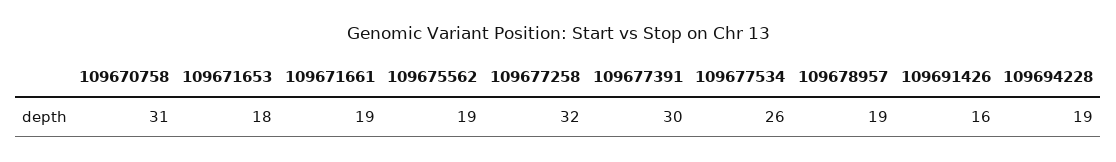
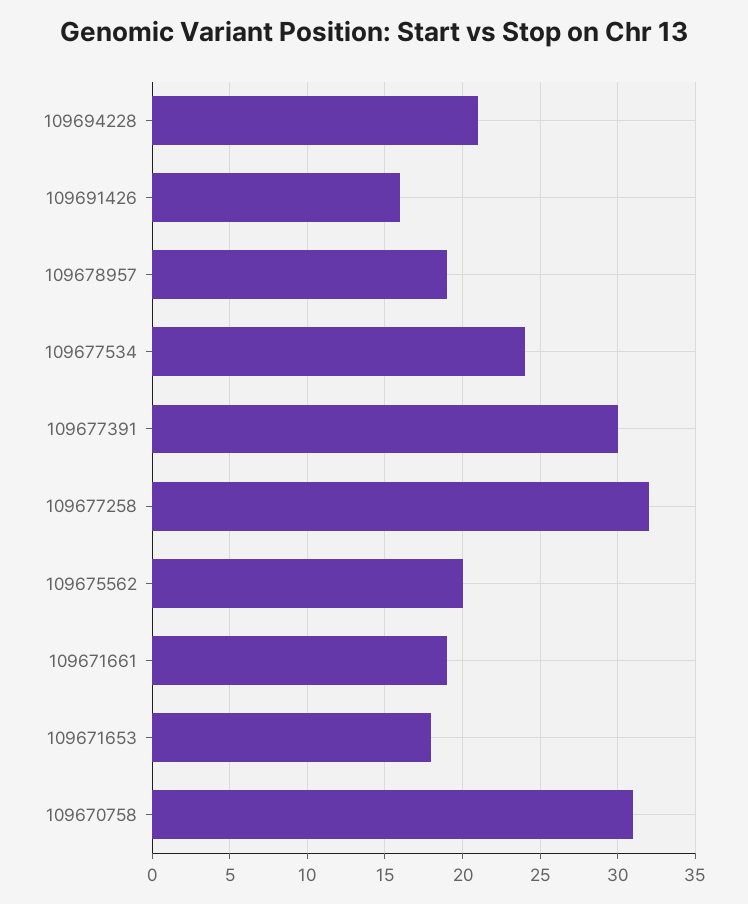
  {
    "109670758": 31,
    "109671653": 18,
    "109671661": 19,
-   "109675562": 19,
+   "109675562": 20,
    "109677258": 32,
    "109677391": 30,
-   "109677534": 26,
+   "109677534": 24,
    "109678957": 19,
    "109691426": 16,
-   "109694228": 19
+   "109694228": 21
  }

